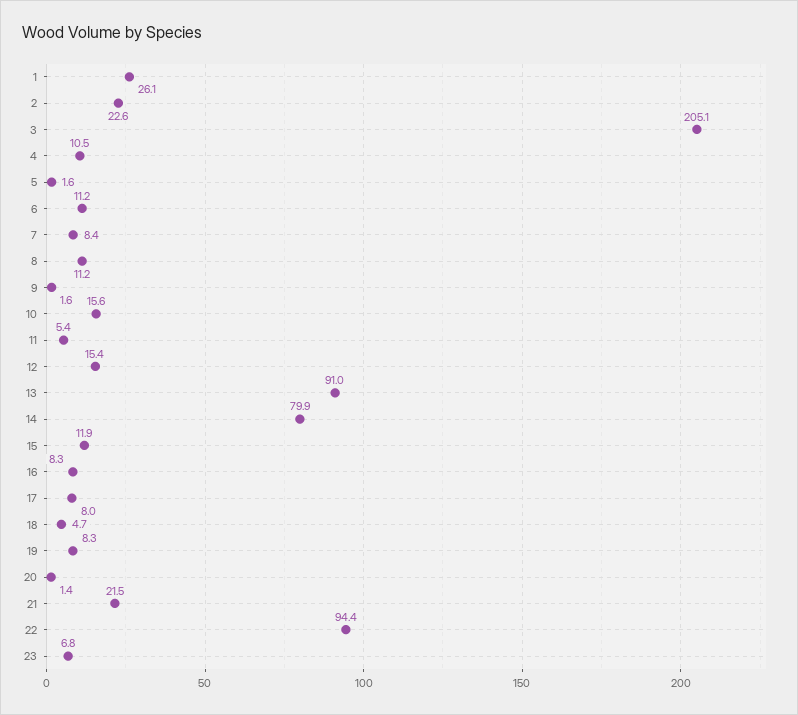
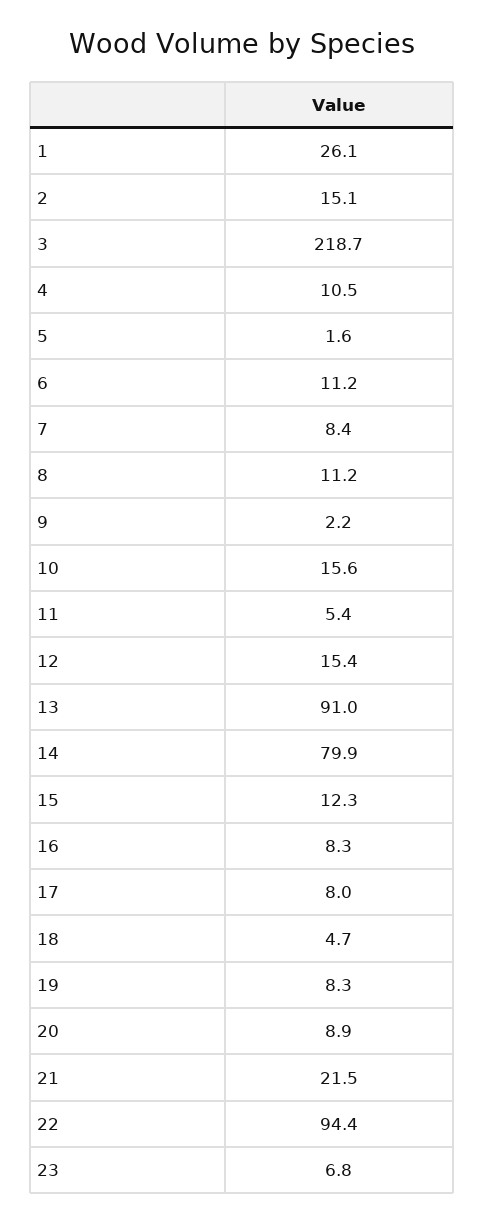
  {
    "1": 26.1,
-   "2": 22.6,
+   "2": 15.1,
-   "3": 205.1,
+   "3": 218.7,
    "4": 10.5,
    "5": 1.6,
    "6": 11.2,
    "7": 8.4,
    "8": 11.2,
-   "9": 1.6,
+   "9": 2.2,
    "10": 15.6,
    "11": 5.4,
    "12": 15.4,
    "13": 91,
    "14": 79.9,
-   "15": 11.9,
+   "15": 12.3,
    "16": 8.3,
    "17": 8,
    "18": 4.7,
    "19": 8.3,
-   "20": 1.4,
+   "20": 8.9,
    "21": 21.5,
    "22": 94.4,
    "23": 6.8
  }

